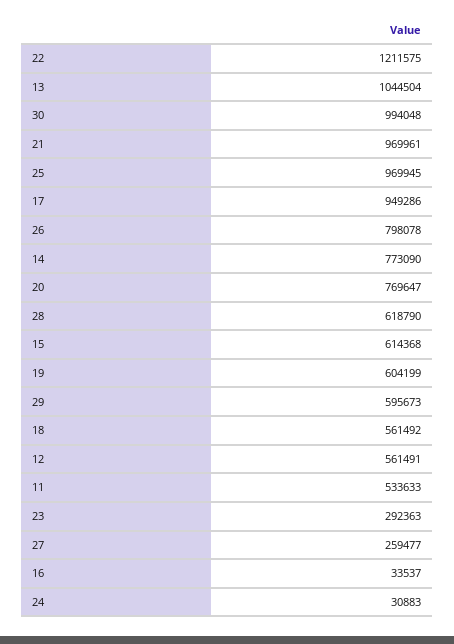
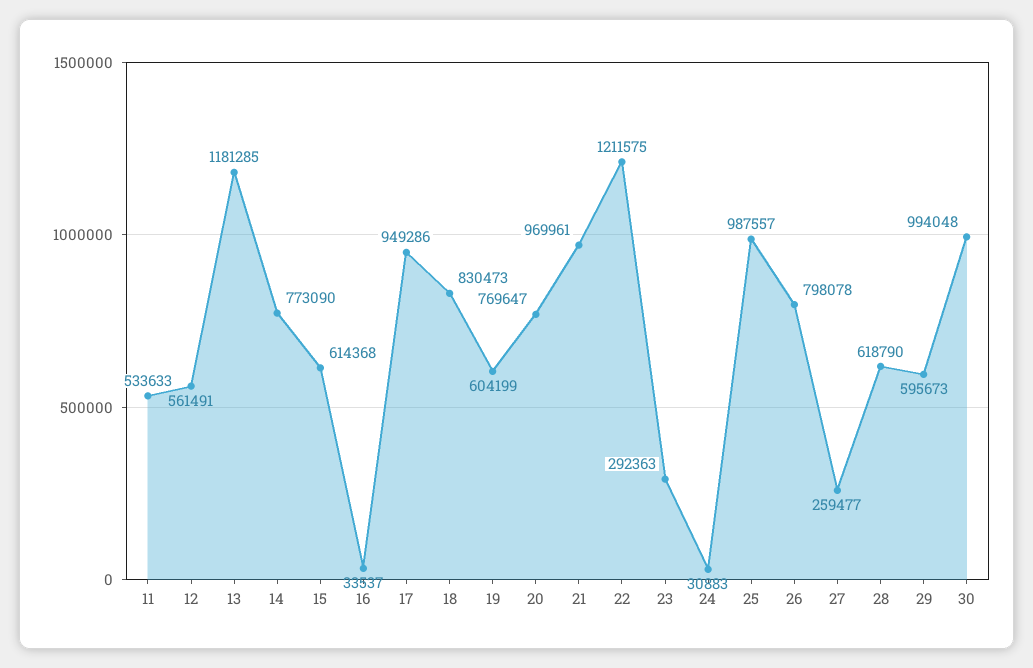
  {
    "22": 1211575,
-   "13": 1044504,
+   "13": 1181285,
    "30": 994048,
    "21": 969961,
-   "25": 969945,
+   "25": 987557,
    "17": 949286,
    "26": 798078,
    "14": 773090,
    "20": 769647,
    "28": 618790,
    "15": 614368,
    "19": 604199,
    "29": 595673,
-   "18": 561492,
+   "18": 830473,
    "12": 561491,
    "11": 533633,
    "23": 292363,
    "27": 259477,
    "16": 33537,
    "24": 30883
  }

